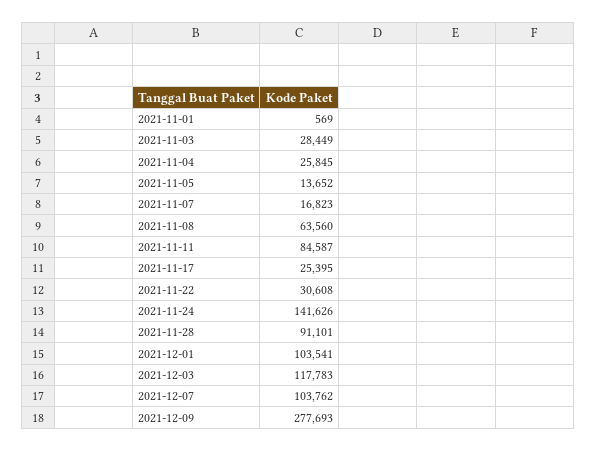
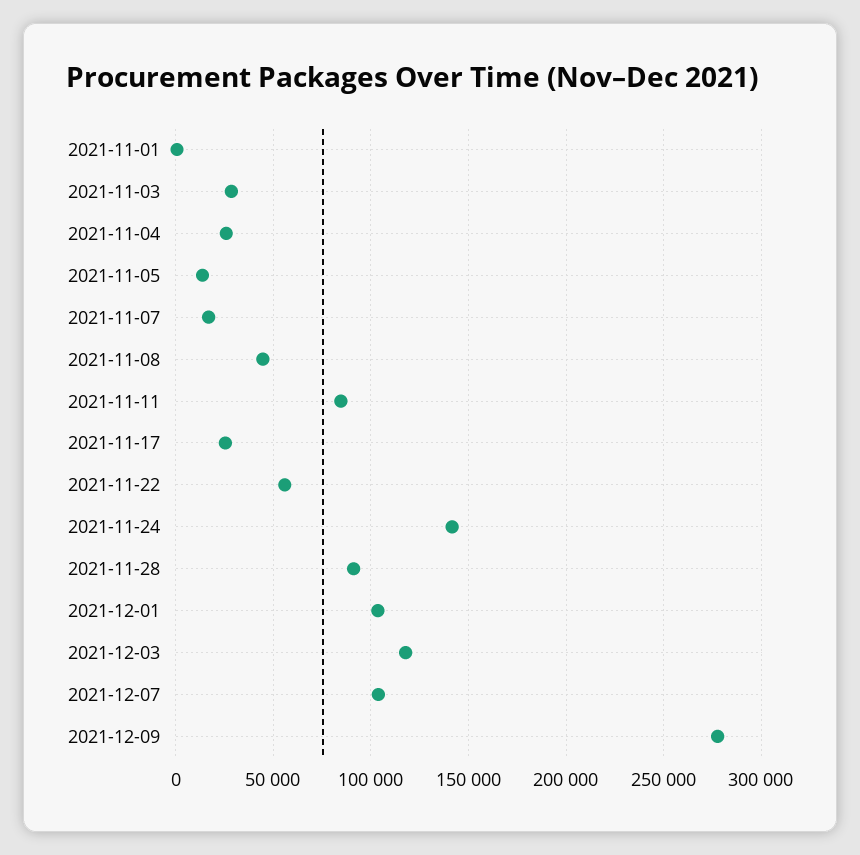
  {
    "2021-11-01": 569,
    "2021-11-03": 28449,
    "2021-11-04": 25845,
    "2021-11-05": 13652,
    "2021-11-07": 16823,
-   "2021-11-08": 63560,
+   "2021-11-08": 45000,
    "2021-11-11": 84587,
    "2021-11-17": 25395,
-   "2021-11-22": 30608,
+   "2021-11-22": 55000,
    "2021-11-24": 141626,
    "2021-11-28": 91101,
    "2021-12-01": 103541,
    "2021-12-03": 117783,
    "2021-12-07": 103762,
    "2021-12-09": 277693
  }

